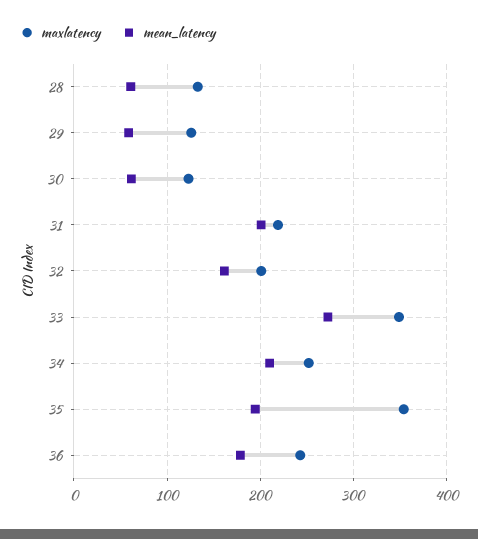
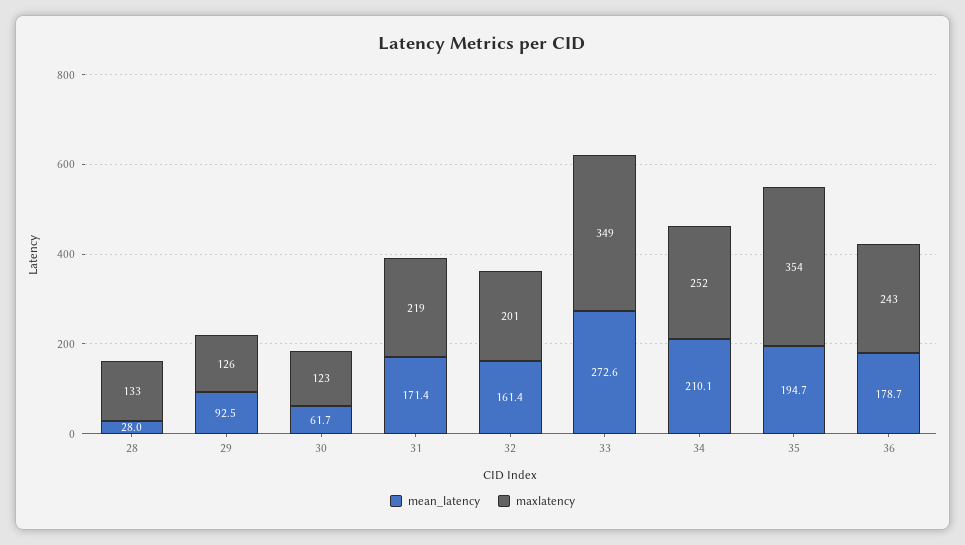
  {
    "maxlatency": {
      "28": 133,
      "29": 126,
      "30": 123,
      "31": 219,
      "32": 201,
      "33": 349,
      "34": 252,
      "35": 354,
      "36": 243
    },
    "mean_latency": {
-     "28": 60,
+     "28": 28,
-     "29": 60,
+     "29": 92.5,
      "30": 61.7,
-     "31": 200,
+     "31": 171.4,
      "32": 161.4,
      "33": 272.6,
      "34": 210.1,
      "35": 194.7,
      "36": 178.7
    }
  }

